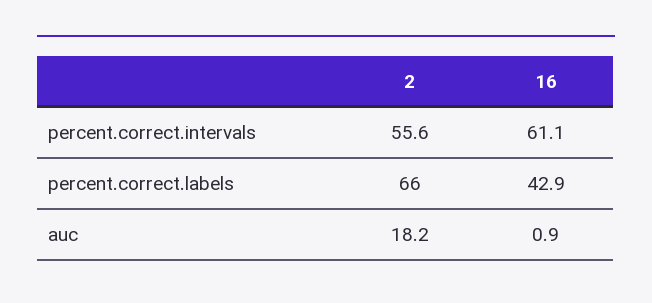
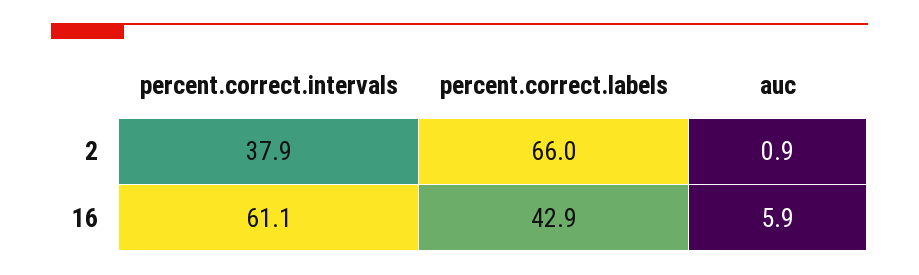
  {
    "2": {
-     "percent.correct.intervals": 55.6,
+     "percent.correct.intervals": 37.9,
      "percent.correct.labels": 66,
-     "auc": 18.2
+     "auc": 0.9
    },
    "16": {
      "percent.correct.intervals": 61.1,
      "percent.correct.labels": 42.9,
-     "auc": 0.9
+     "auc": 5.9
    }
  }

